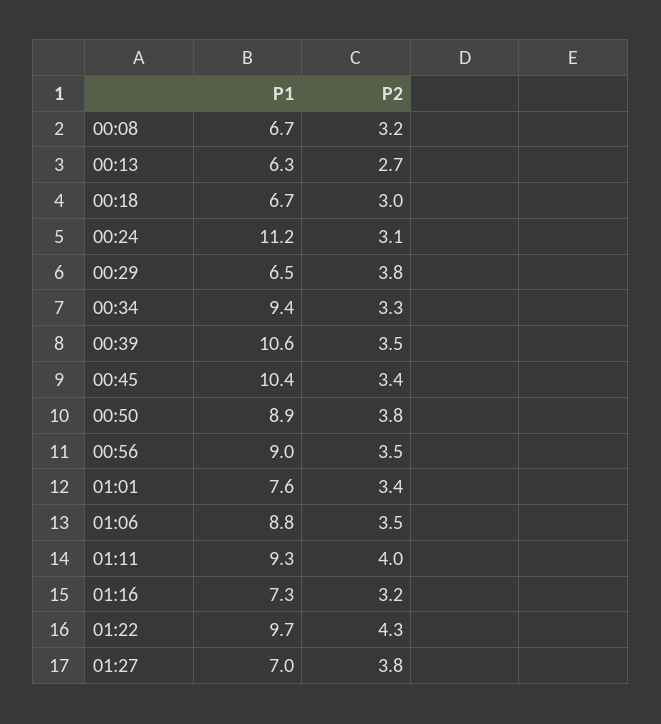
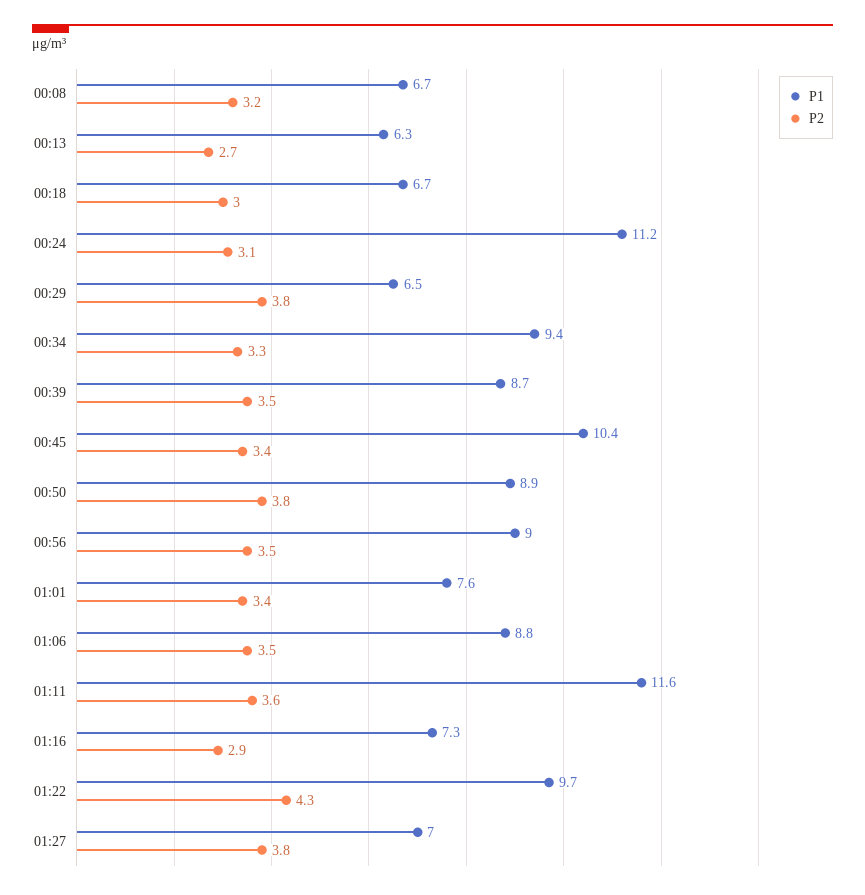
  {
    "P1": {
      "00:08": 6.7,
      "00:13": 6.3,
      "00:18": 6.7,
      "00:24": 11.2,
      "00:29": 6.5,
      "00:34": 9.4,
-     "00:39": 10.6,
+     "00:39": 8.7,
      "00:45": 10.4,
      "00:50": 8.9,
      "00:56": 9,
      "01:01": 7.6,
      "01:06": 8.8,
-     "01:11": 9.3,
+     "01:11": 11.6,
      "01:16": 7.3,
      "01:22": 9.7,
      "01:27": 7
    },
    "P2": {
      "00:08": 3.2,
      "00:13": 2.7,
      "00:18": 3,
      "00:24": 3.1,
      "00:29": 3.8,
      "00:34": 3.3,
      "00:39": 3.5,
      "00:45": 3.4,
      "00:50": 3.8,
      "00:56": 3.5,
      "01:01": 3.4,
      "01:06": 3.5,
-     "01:11": 4,
+     "01:11": 3.6,
-     "01:16": 3.2,
+     "01:16": 2.9,
      "01:22": 4.3,
      "01:27": 3.8
    }
  }

